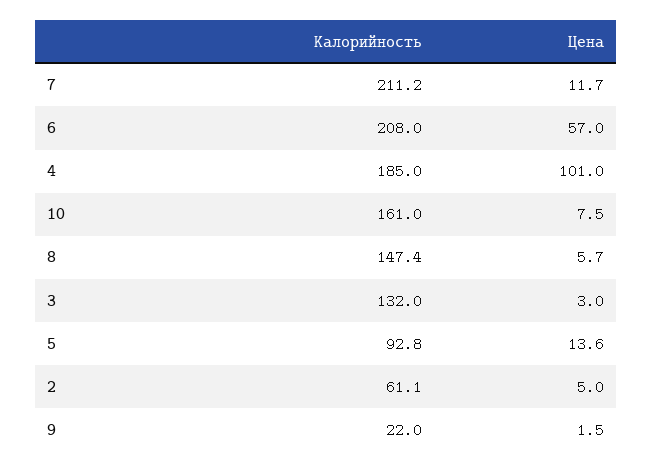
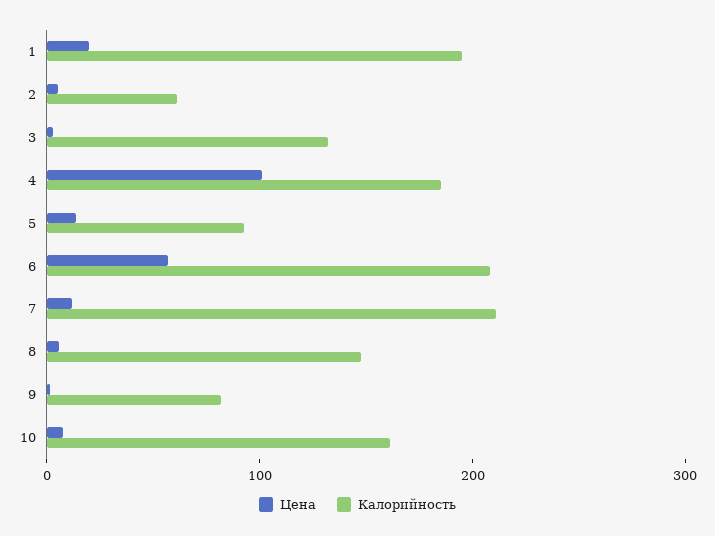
  {
    "Калорийность": {
      "7": 211.2,
      "6": 208,
      "4": 185,
      "10": 161,
      "8": 147.4,
      "3": 132,
      "5": 92.8,
      "2": 61.1,
-     "9": 22
+     "9": 80,
+     "1": 200
    },
    "Цена": {
      "7": 11.7,
      "6": 57,
      "4": 101,
      "10": 7.5,
      "8": 5.7,
      "3": 3,
      "5": 13.6,
      "2": 5,
-     "9": 1.5
+     "9": 1.5,
+     "1": 20
    }
  }

